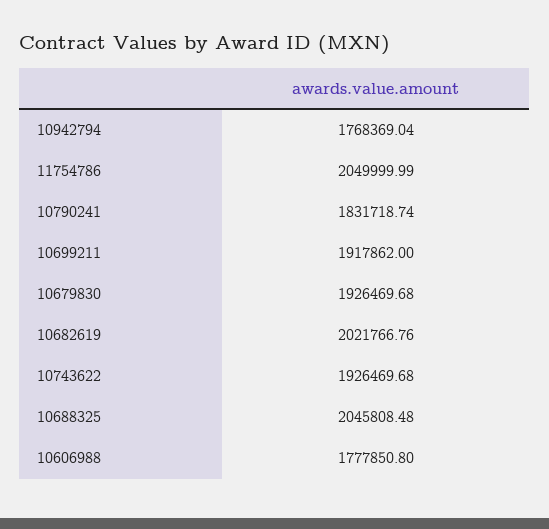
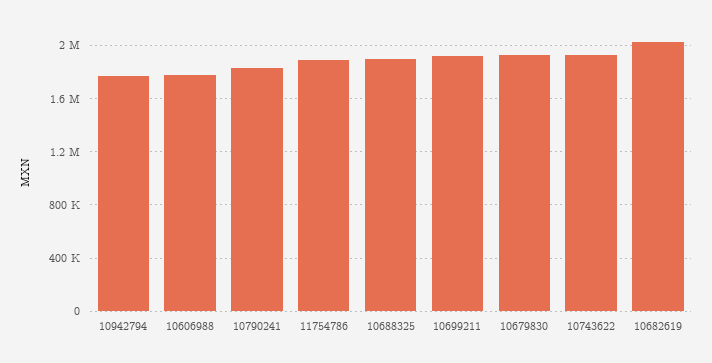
  {
    "10942794": 1768369.04,
-   "11754786": 2049999.99,
+   "11754786": 1900000,
    "10790241": 1831718.74,
    "10699211": 1917862,
    "10679830": 1926469.68,
    "10682619": 2021766.76,
    "10743622": 1926469.68,
-   "10688325": 2045808.48,
+   "10688325": 1900000,
    "10606988": 1777850.8
  }

